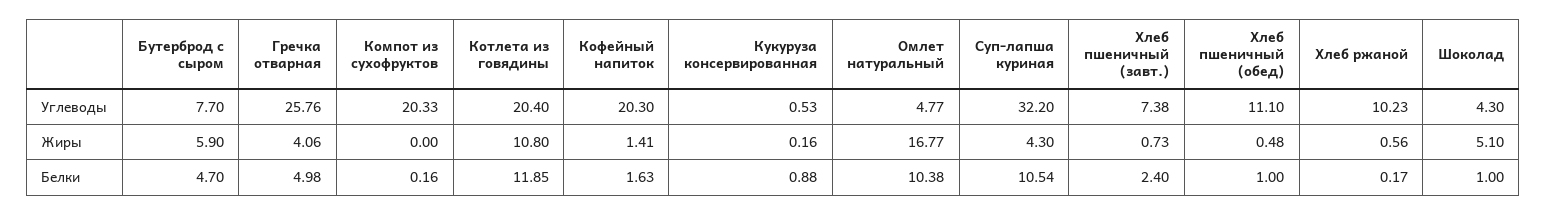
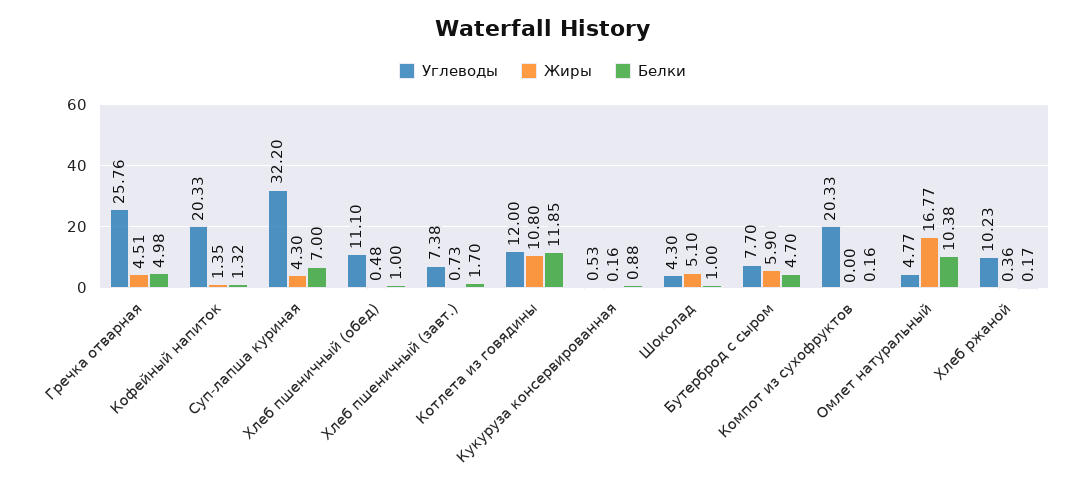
  {
    "Углеводы": {
      "Бутерброд с сыром": 7.7,
      "Гречка отварная": 25.76,
      "Компот из сухофруктов": 20.33,
-     "Котлета из говядины": 20.4,
+     "Котлета из говядины": 12,
-     "Кофейный напиток": 20.3,
+     "Кофейный напиток": 20.33,
      "Кукуруза консервированная": 0.53,
      "Омлет натуральный": 4.77,
      "Суп-лапша куриная": 32.2,
      "Хлеб пшеничный (завт.)": 7.38,
      "Хлеб пшеничный (обед)": 11.1,
      "Хлеб ржаной": 10.23,
      "Шоколад": 4.3
    },
    "Жиры": {
      "Бутерброд с сыром": 5.9,
-     "Гречка отварная": 4.06,
+     "Гречка отварная": 4.51,
      "Компот из сухофруктов": 0,
      "Котлета из говядины": 10.8,
-     "Кофейный напиток": 1.41,
+     "Кофейный напиток": 1.35,
      "Кукуруза консервированная": 0.16,
      "Омлет натуральный": 16.77,
      "Суп-лапша куриная": 4.3,
      "Хлеб пшеничный (завт.)": 0.73,
      "Хлеб пшеничный (обед)": 0.48,
-     "Хлеб ржаной": 0.56,
+     "Хлеб ржаной": 0.36,
      "Шоколад": 5.1
    },
    "Белки": {
      "Бутерброд с сыром": 4.7,
      "Гречка отварная": 4.98,
      "Компот из сухофруктов": 0.16,
      "Котлета из говядины": 11.85,
-     "Кофейный напиток": 1.63,
+     "Кофейный напиток": 1.32,
      "Кукуруза консервированная": 0.88,
      "Омлет натуральный": 10.38,
-     "Суп-лапша куриная": 10.54,
+     "Суп-лапша куриная": 7,
-     "Хлеб пшеничный (завт.)": 2.4,
+     "Хлеб пшеничный (завт.)": 1.7,
      "Хлеб пшеничный (обед)": 1,
      "Хлеб ржаной": 0.17,
      "Шоколад": 1
    }
  }

